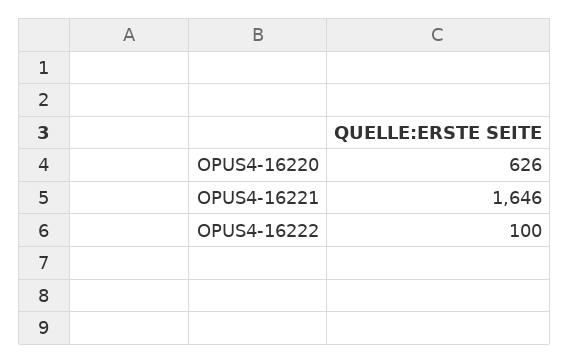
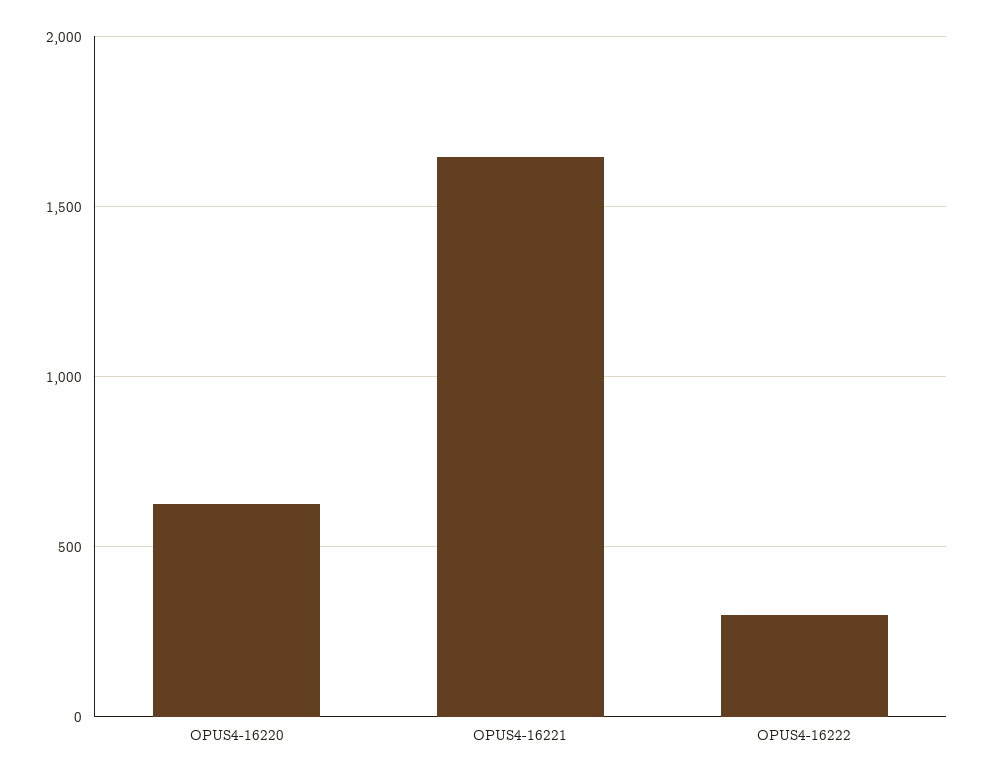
  {
    "OPUS4-16220": 626,
    "OPUS4-16221": 1646,
-   "OPUS4-16222": 100
+   "OPUS4-16222": 300
  }

